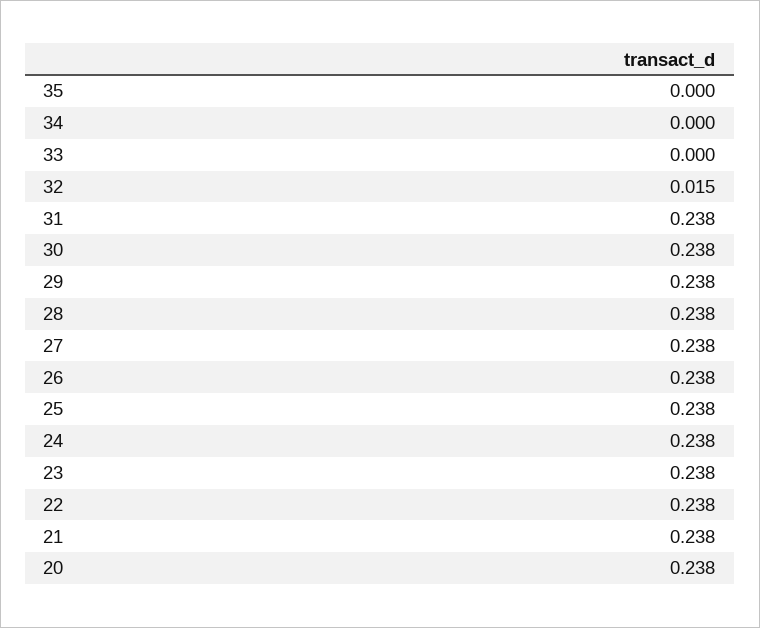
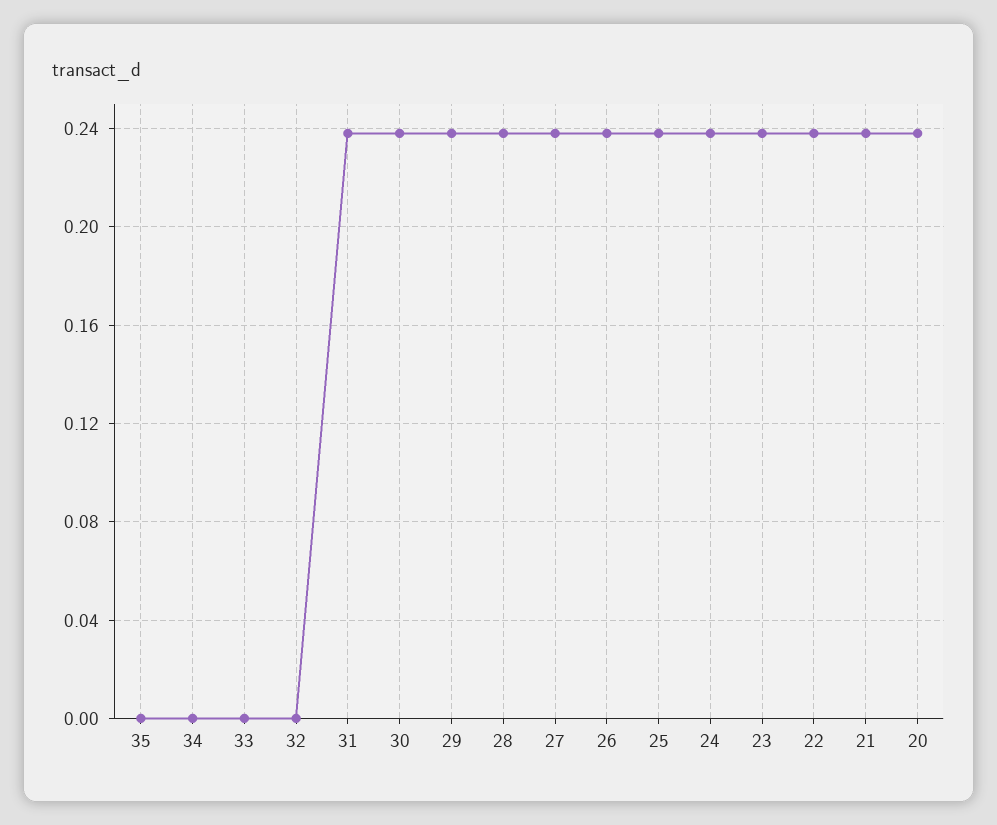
  {
    "35": 0,
    "34": 0,
    "33": 0,
-   "32": 0.015,
+   "32": 0,
    "31": 0.238,
    "30": 0.238,
    "29": 0.238,
    "28": 0.238,
    "27": 0.238,
    "26": 0.238,
    "25": 0.238,
    "24": 0.238,
    "23": 0.238,
    "22": 0.238,
    "21": 0.238,
    "20": 0.238
  }

